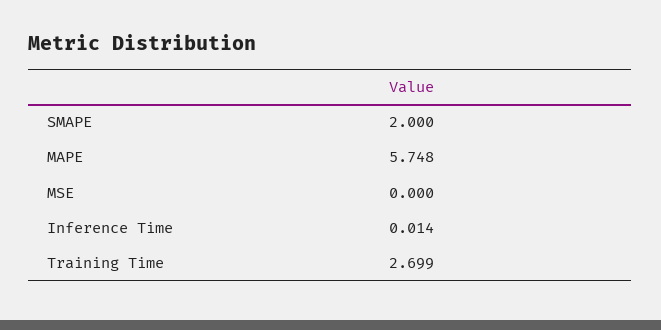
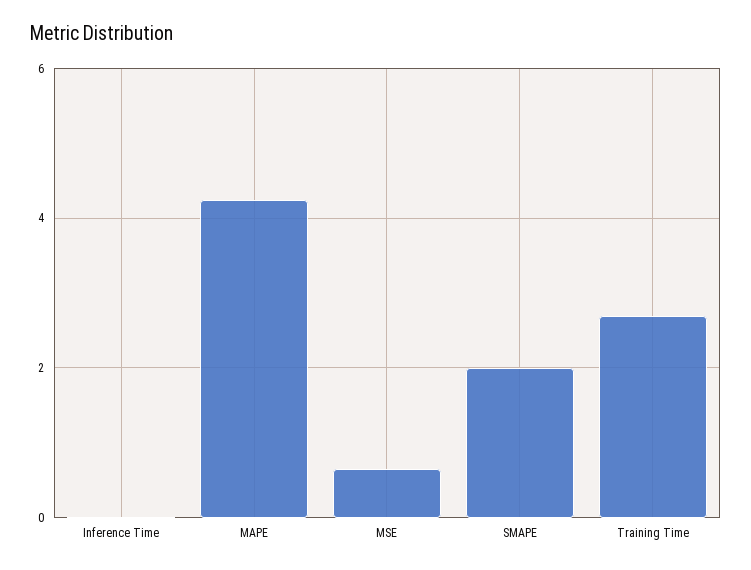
  {
    "SMAPE": 2,
-   "MAPE": 5.748,
+   "MAPE": 4.2,
-   "MSE": 0,
+   "MSE": 0.6,
    "Inference Time": 0.014,
    "Training Time": 2.699
  }

